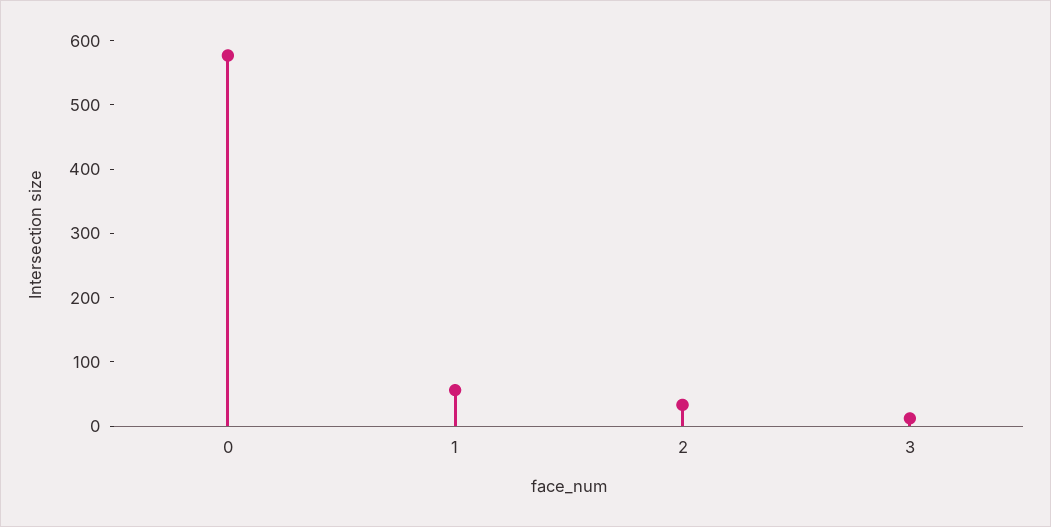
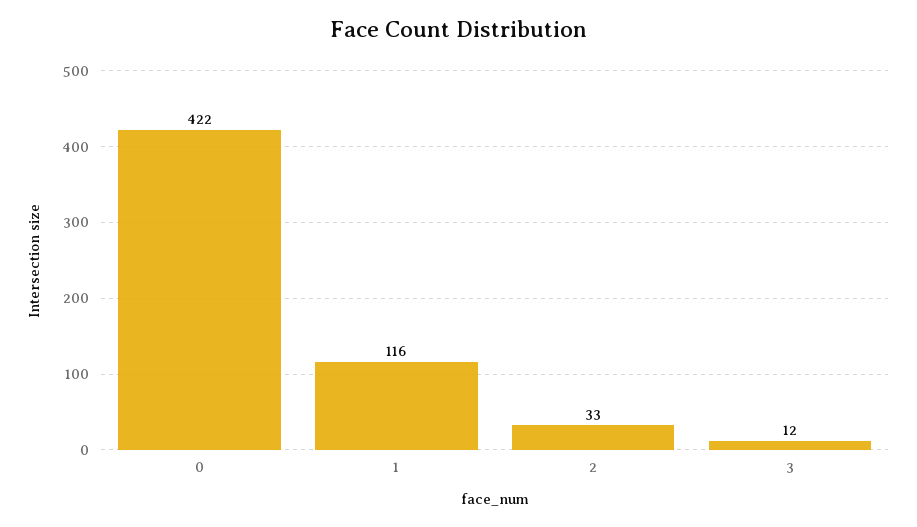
  {
-   "0": 580,
+   "0": 422,
-   "1": 60,
+   "1": 116,
    "2": 33,
    "3": 12
  }

